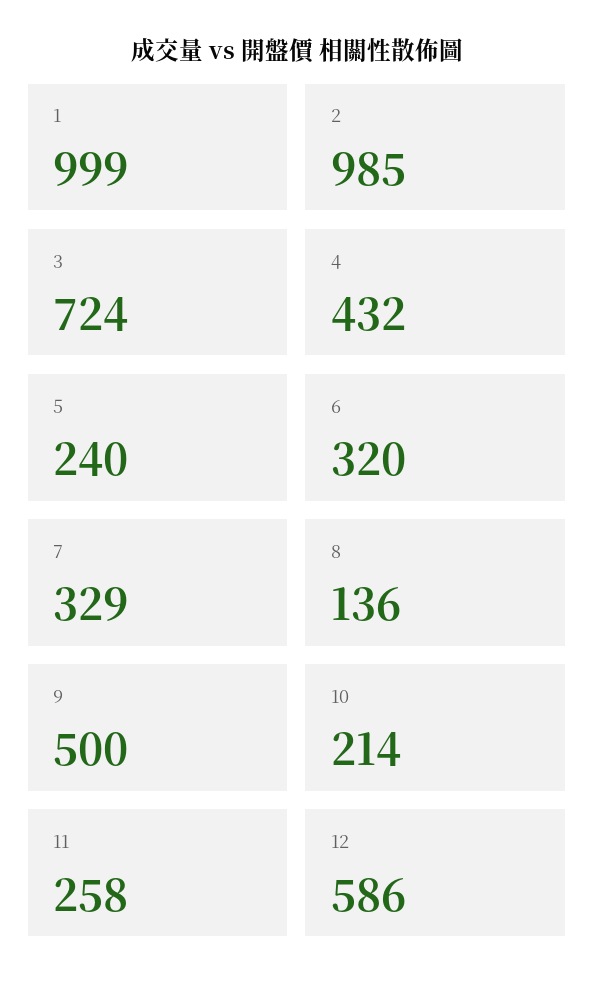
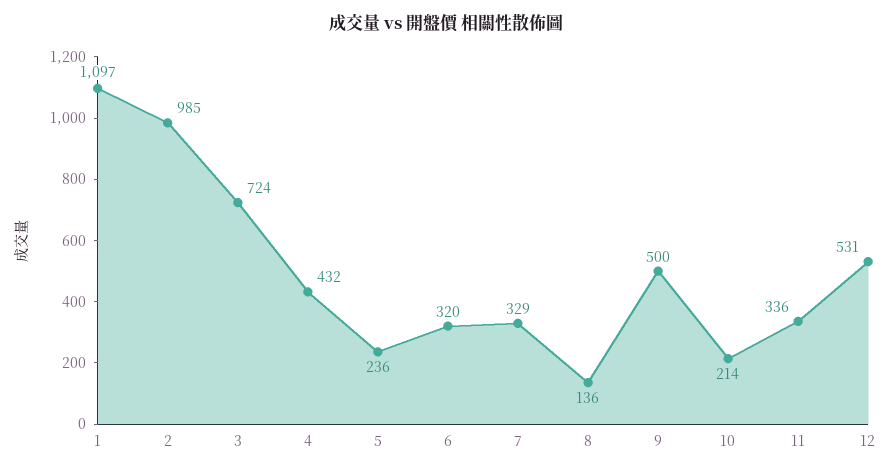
  {
-   "1": 999,
+   "1": 1097,
    "2": 985,
    "3": 724,
    "4": 432,
-   "5": 240,
+   "5": 236,
    "6": 320,
    "7": 329,
    "8": 136,
    "9": 500,
    "10": 214,
-   "11": 258,
+   "11": 336,
-   "12": 586
+   "12": 531
  }

